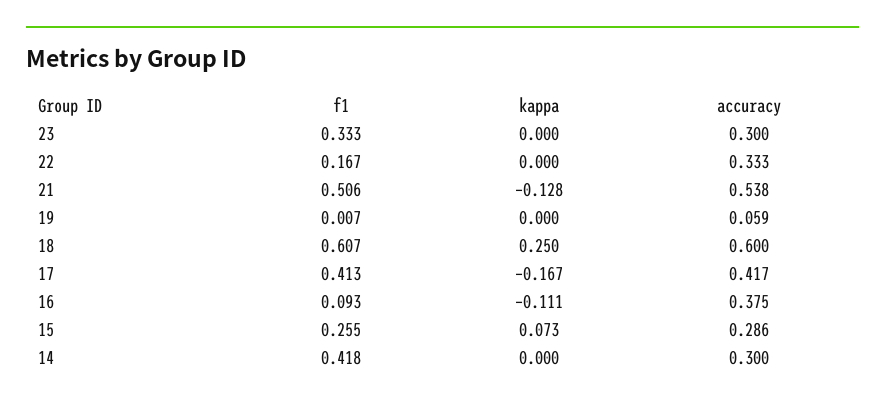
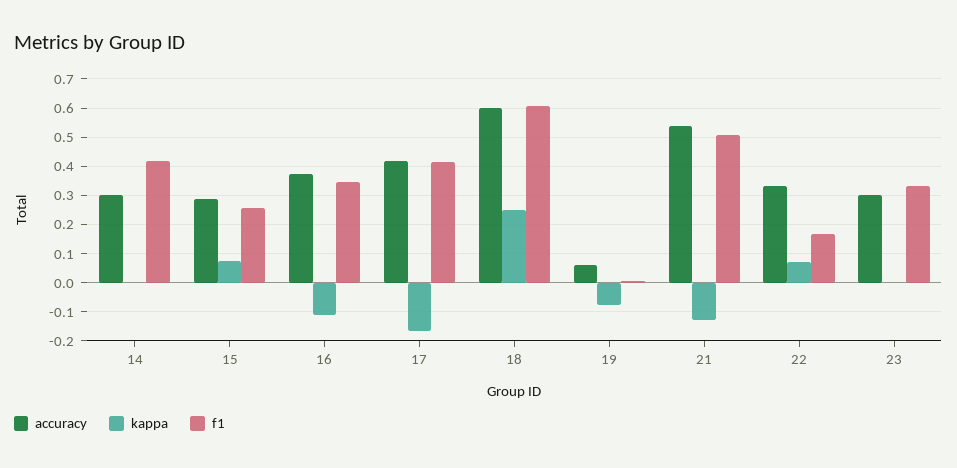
  {
    "f1": {
      "23": 0.333,
      "22": 0.167,
      "21": 0.506,
      "19": 0.007,
      "18": 0.607,
      "17": 0.413,
-     "16": 0.093,
+     "16": 0.35,
      "15": 0.255,
      "14": 0.418
    },
    "kappa": {
      "23": 0,
-     "22": 0,
+     "22": 0.075,
      "21": -0.128,
-     "19": 0,
+     "19": -0.075,
      "18": 0.25,
      "17": -0.167,
      "16": -0.111,
      "15": 0.073,
      "14": 0
    },
    "accuracy": {
      "23": 0.3,
      "22": 0.333,
      "21": 0.538,
      "19": 0.059,
      "18": 0.6,
      "17": 0.417,
      "16": 0.375,
      "15": 0.286,
      "14": 0.3
    }
  }

